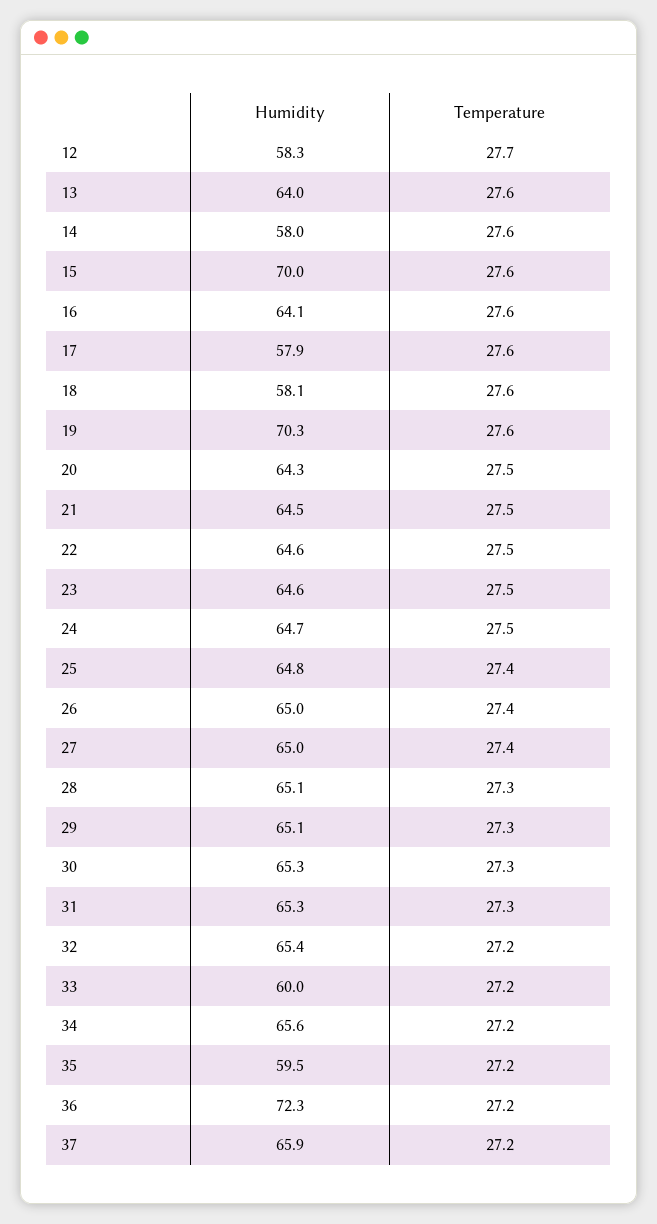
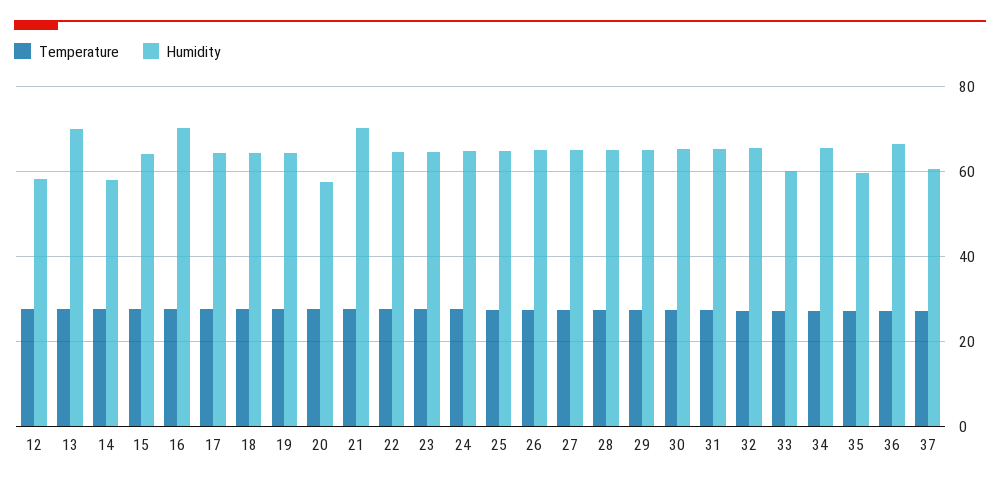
  {
    "Humidity": {
      "12": 58.3,
-     "13": 64,
+     "13": 70,
      "14": 58,
-     "15": 70,
+     "15": 64,
-     "16": 64.1,
+     "16": 70,
-     "17": 57.9,
+     "17": 64,
-     "18": 58.1,
+     "18": 64,
-     "19": 70.3,
+     "19": 64,
-     "20": 64.3,
+     "20": 58,
-     "21": 64.5,
+     "21": 70,
      "22": 64.6,
      "23": 64.6,
      "24": 64.7,
      "25": 64.8,
      "26": 65,
      "27": 65,
      "28": 65.1,
      "29": 65.1,
      "30": 65.3,
      "31": 65.3,
      "32": 65.4,
      "33": 60,
      "34": 65.6,
      "35": 59.5,
-     "36": 72.3,
+     "36": 66,
-     "37": 65.9
+     "37": 60
    },
    "Temperature": {
      "12": 27.7,
      "13": 27.6,
      "14": 27.6,
      "15": 27.6,
      "16": 27.6,
      "17": 27.6,
      "18": 27.6,
      "19": 27.6,
      "20": 27.5,
      "21": 27.5,
      "22": 27.5,
      "23": 27.5,
      "24": 27.5,
      "25": 27.4,
      "26": 27.4,
      "27": 27.4,
      "28": 27.3,
      "29": 27.3,
      "30": 27.3,
      "31": 27.3,
      "32": 27.2,
      "33": 27.2,
      "34": 27.2,
      "35": 27.2,
      "36": 27.2,
      "37": 27.2
    }
  }

